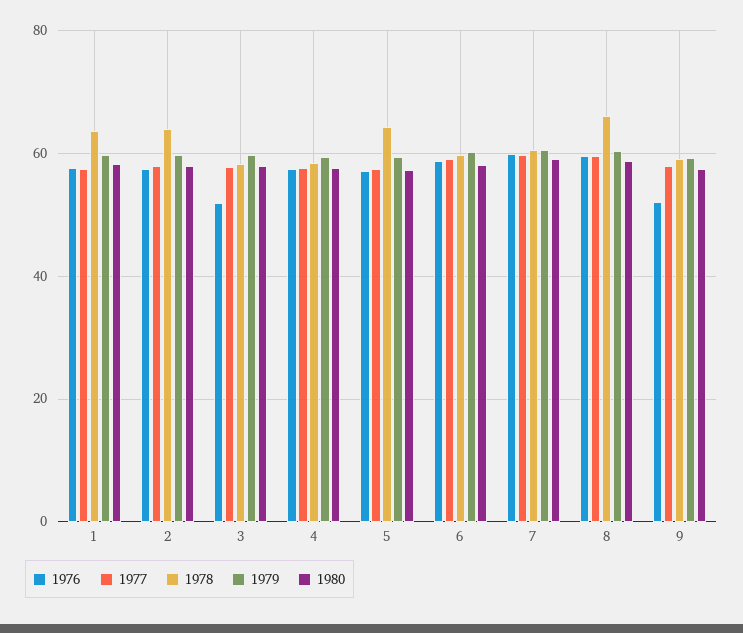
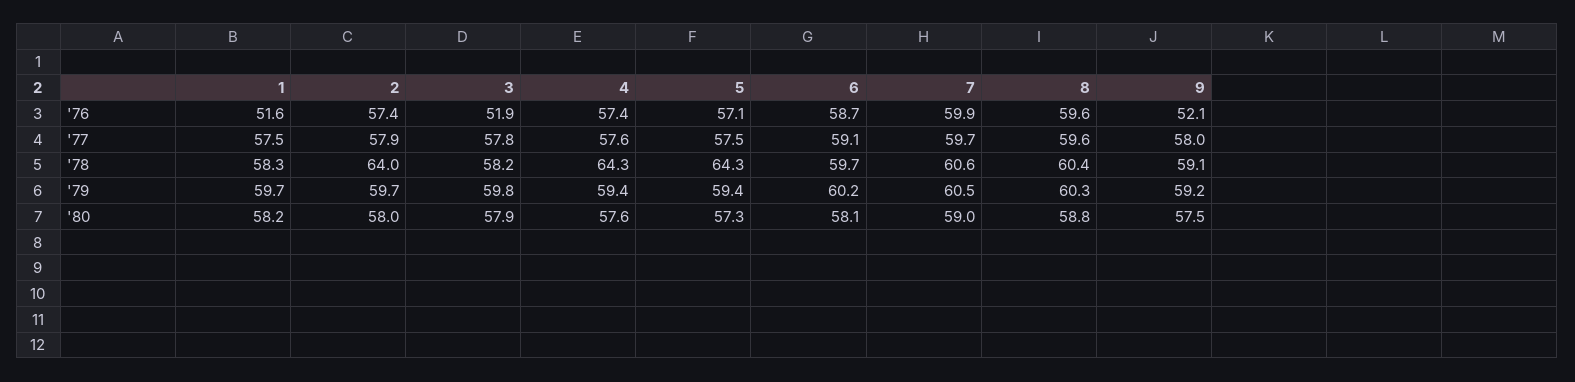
  {
    "1976": {
-     "1": 58,
+     "1": 51.6,
      "2": 57.4,
      "3": 51.9,
      "4": 57.4,
      "5": 57.1,
      "6": 58.7,
      "7": 59.9,
      "8": 59.6,
      "9": 52.1
    },
    "1977": {
      "1": 57.5,
      "2": 57.9,
      "3": 57.8,
      "4": 57.6,
      "5": 57.5,
      "6": 59.1,
      "7": 59.7,
      "8": 59.6,
      "9": 58
    },
    "1978": {
-     "1": 64,
+     "1": 58.3,
      "2": 64,
      "3": 58.2,
-     "4": 58,
+     "4": 64.3,
      "5": 64.3,
      "6": 59.7,
      "7": 60.6,
-     "8": 66,
+     "8": 60.4,
      "9": 59.1
    },
    "1979": {
      "1": 59.7,
      "2": 59.7,
      "3": 59.8,
      "4": 59.4,
      "5": 59.4,
      "6": 60.2,
      "7": 60.5,
      "8": 60.3,
      "9": 59.2
    },
    "1980": {
      "1": 58.2,
      "2": 58,
      "3": 57.9,
      "4": 57.6,
      "5": 57.3,
      "6": 58.1,
      "7": 59,
      "8": 58.8,
      "9": 57.5
    }
  }

